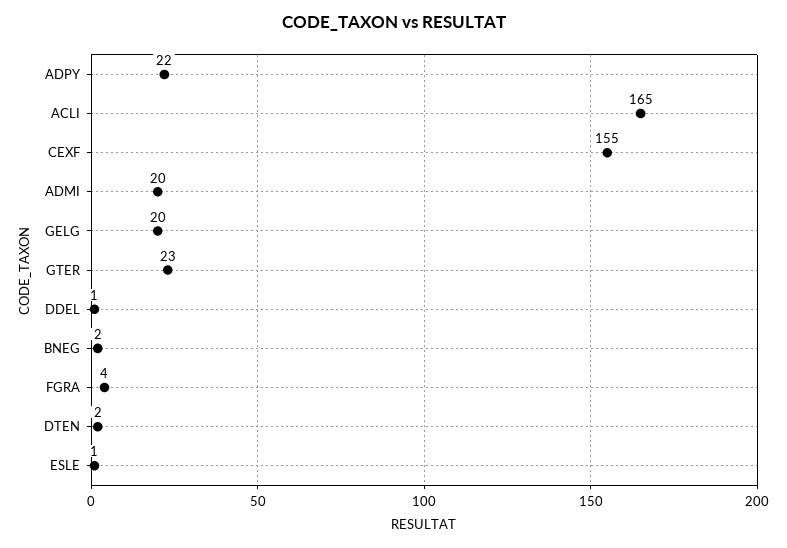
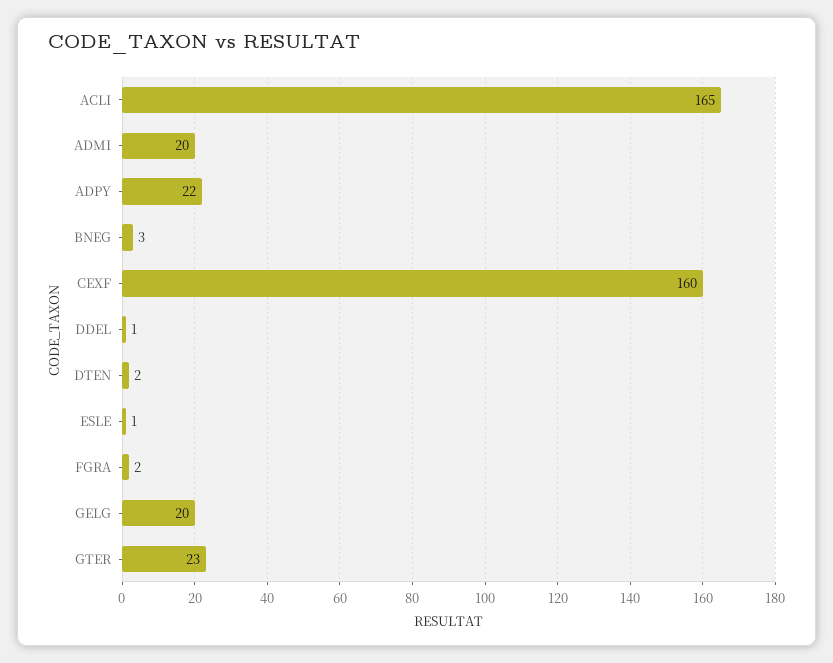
  {
    "ADPY": 22,
    "ACLI": 165,
-   "CEXF": 155,
+   "CEXF": 160,
    "ADMI": 20,
    "GELG": 20,
    "GTER": 23,
    "DDEL": 1,
-   "BNEG": 2,
+   "BNEG": 3,
-   "FGRA": 4,
+   "FGRA": 2,
    "DTEN": 2,
    "ESLE": 1
  }

